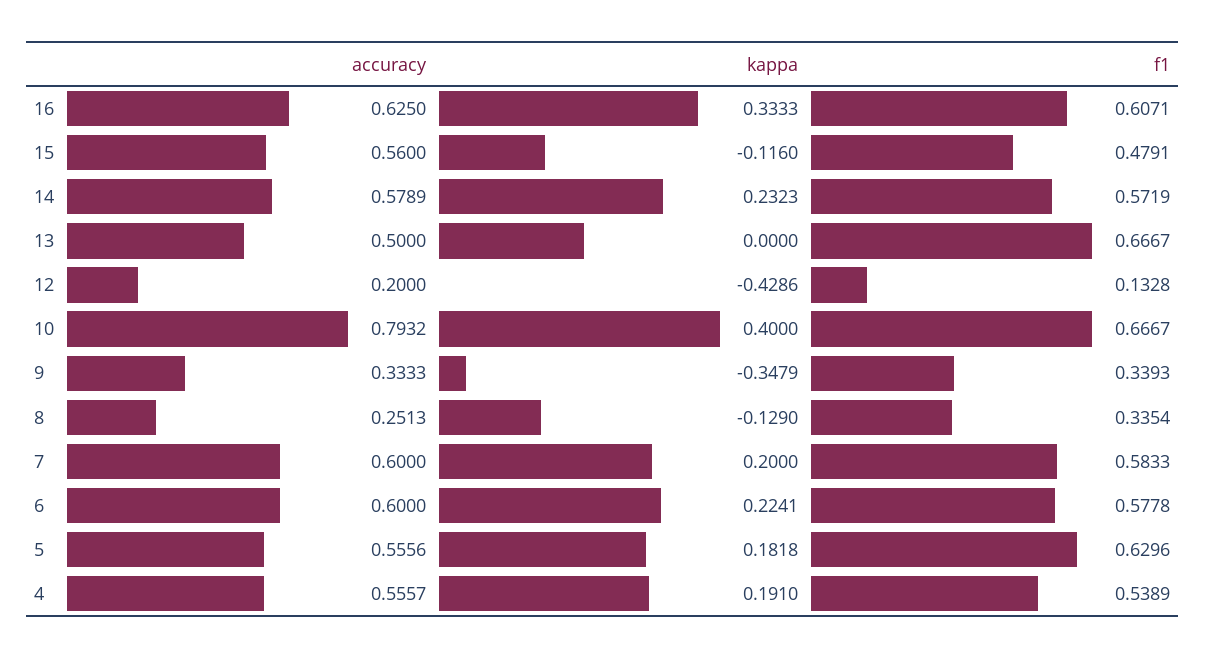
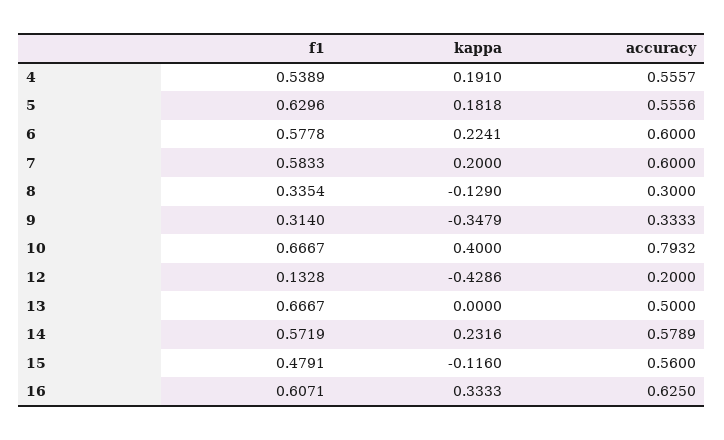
  {
    "accuracy": {
      "16": 0.625,
      "15": 0.56,
      "14": 0.5789,
      "13": 0.5,
      "12": 0.2,
      "10": 0.7932,
      "9": 0.3333,
-     "8": 0.2513,
+     "8": 0.3,
      "7": 0.6,
      "6": 0.6,
      "5": 0.5556,
      "4": 0.5557
    },
    "kappa": {
      "16": 0.3333,
      "15": -0.116,
-     "14": 0.2323,
+     "14": 0.2316,
      "13": 0,
      "12": -0.4286,
      "10": 0.4,
      "9": -0.3479,
      "8": -0.129,
      "7": 0.2,
      "6": 0.2241,
      "5": 0.1818,
      "4": 0.191
    },
    "f1": {
      "16": 0.6071,
      "15": 0.4791,
      "14": 0.5719,
      "13": 0.6667,
      "12": 0.1328,
      "10": 0.6667,
-     "9": 0.3393,
+     "9": 0.314,
      "8": 0.3354,
      "7": 0.5833,
      "6": 0.5778,
      "5": 0.6296,
      "4": 0.5389
    }
  }

